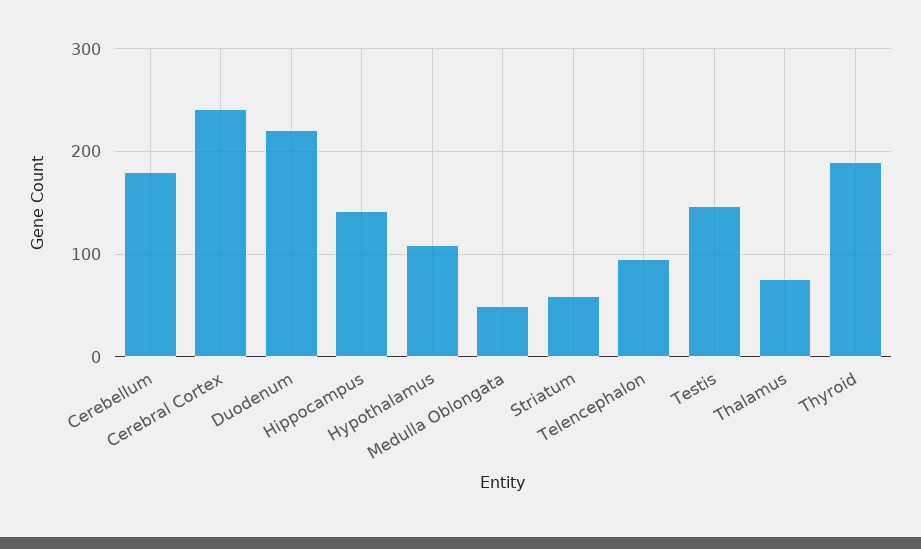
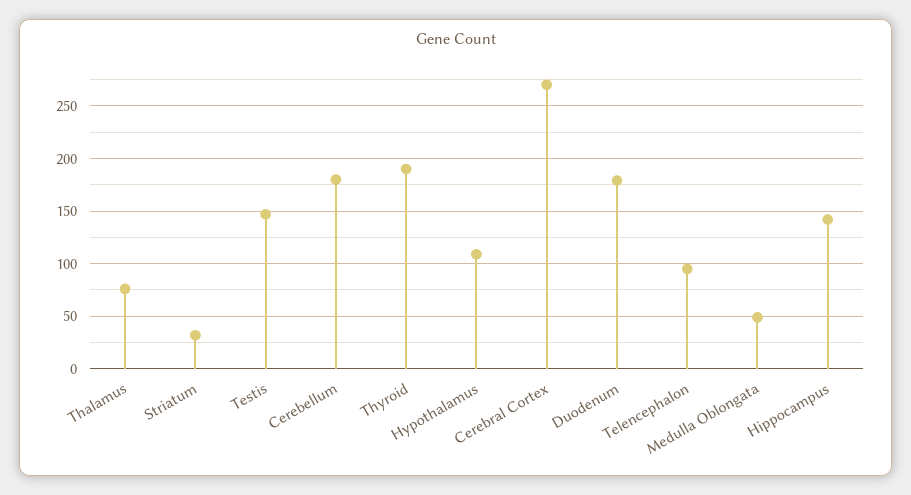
  {
    "Cerebellum": 180,
-   "Cerebral Cortex": 240,
+   "Cerebral Cortex": 270,
-   "Duodenum": 220,
+   "Duodenum": 180,
    "Hippocampus": 140,
    "Hypothalamus": 110,
    "Medulla Oblongata": 50,
-   "Striatum": 60,
+   "Striatum": 30,
    "Telencephalon": 100,
    "Testis": 150,
    "Thalamus": 80,
    "Thyroid": 190
  }

